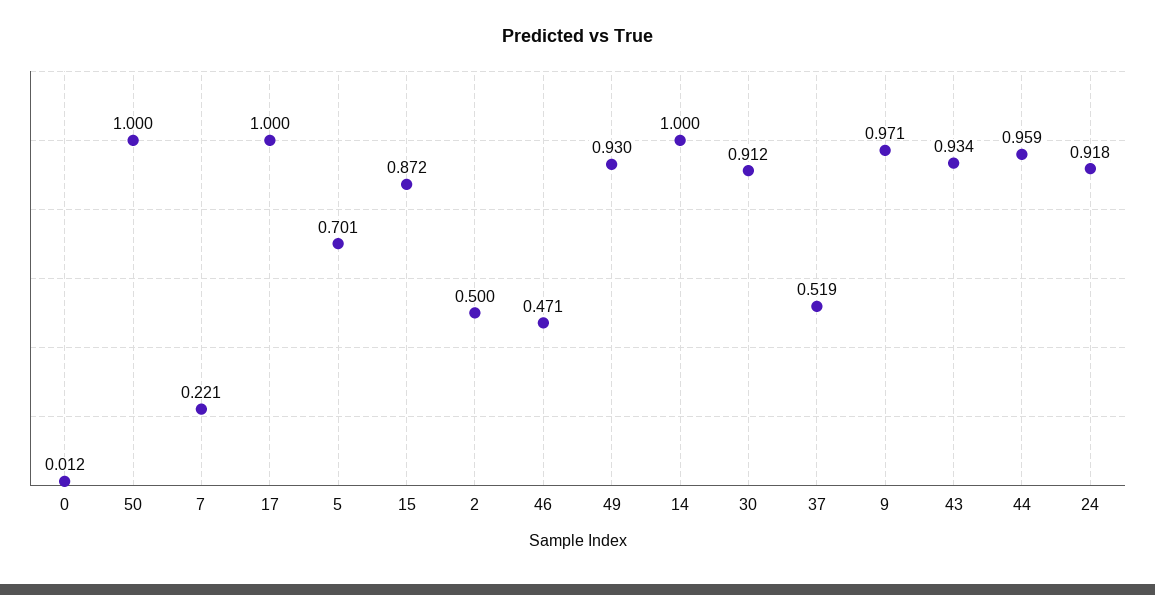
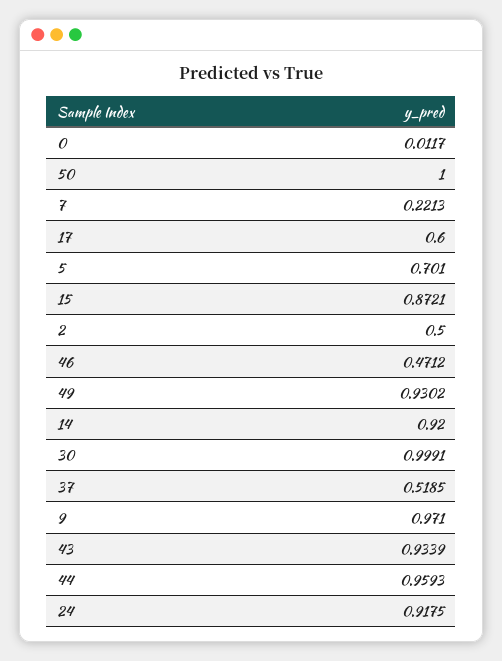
  {
    "0": 0.0117,
    "50": 1,
    "7": 0.2213,
-   "17": 1,
+   "17": 0.6,
    "5": 0.701,
    "15": 0.8721,
    "2": 0.5,
    "46": 0.4712,
    "49": 0.9302,
-   "14": 1,
+   "14": 0.92,
-   "30": 0.912,
+   "30": 0.9991,
    "37": 0.5185,
    "9": 0.971,
    "43": 0.9339,
    "44": 0.9593,
    "24": 0.9175
  }

